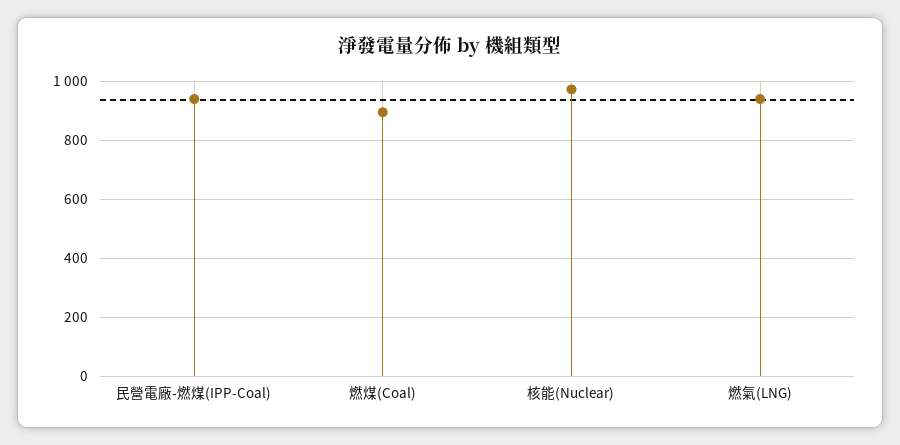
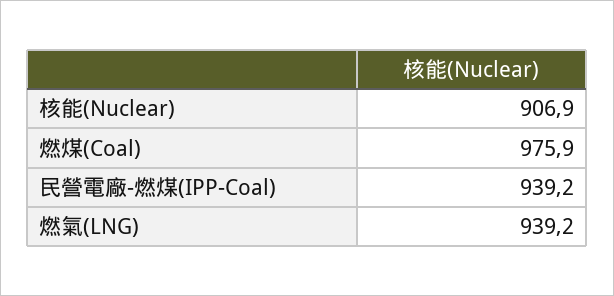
  {
    "民營電廠-燃煤(IPP-Coal)": 939.2,
-   "燃煤(Coal)": 900,
+   "燃煤(Coal)": 975.9,
-   "核能(Nuclear)": 975,
+   "核能(Nuclear)": 906.9,
    "燃氣(LNG)": 939.2
  }

